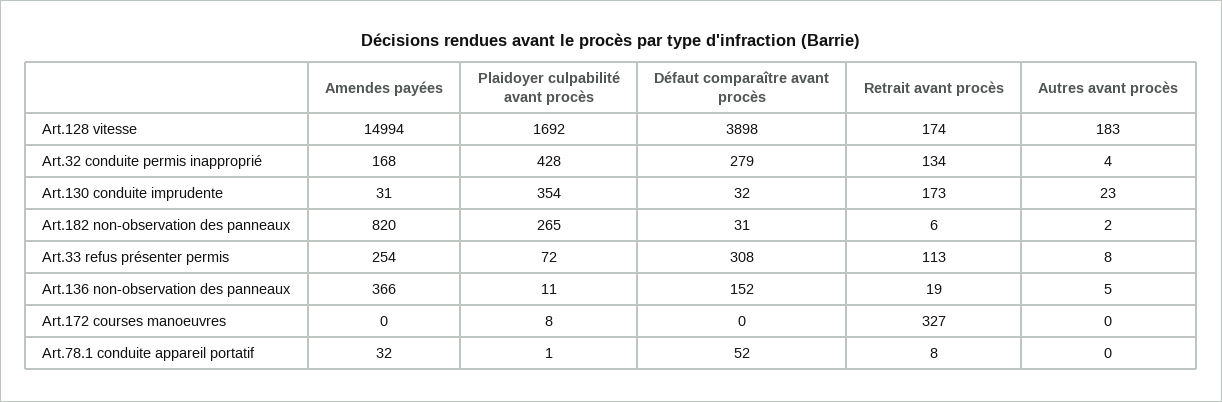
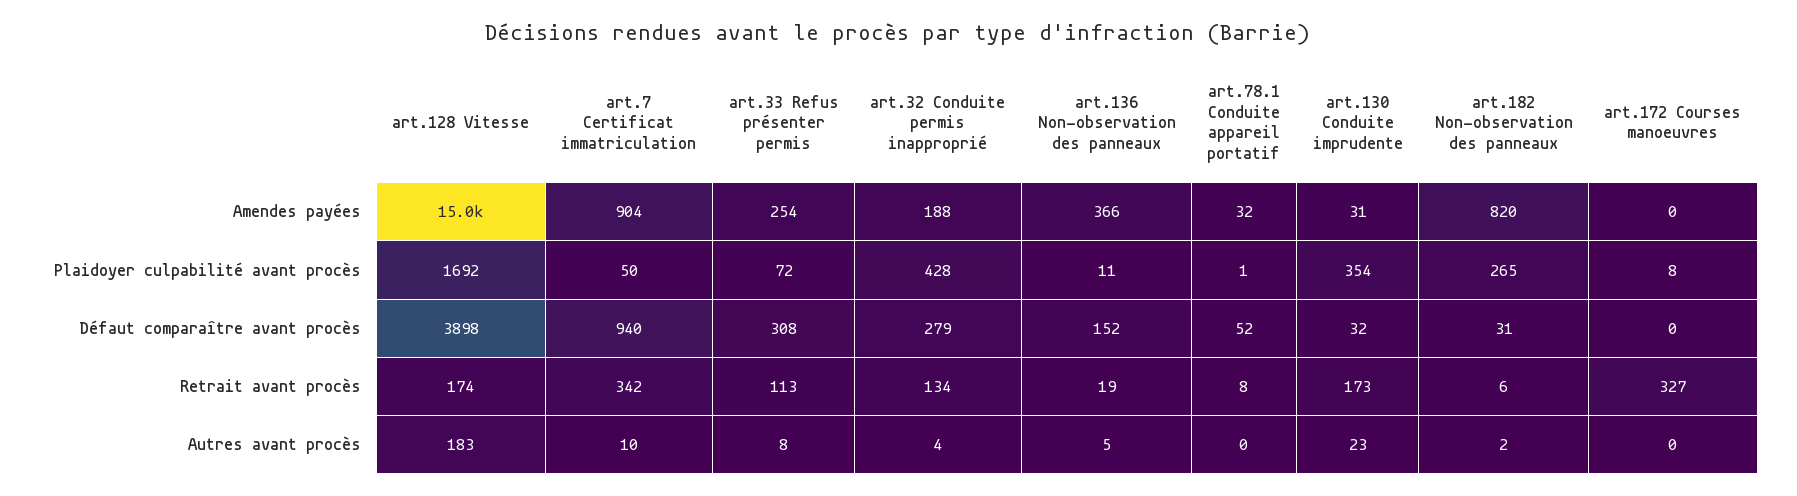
  {
    "Amendes payées": {
      "Art.128 vitesse": 14994,
-     "Art.32 conduite permis inapproprié": 168,
+     "Art.32 conduite permis inapproprié": 188,
      "Art.130 conduite imprudente": 31,
      "Art.182 non-observation des panneaux": 820,
      "Art.33 refus présenter permis": 254,
      "Art.136 non-observation des panneaux": 366,
      "Art.172 courses manoeuvres": 0,
-     "Art.78.1 conduite appareil portatif": 32
+     "Art.78.1 conduite appareil portatif": 32,
+     "art.7 Certificat immatriculation": 904
    },
    "Plaidoyer culpabilité avant procès": {
      "Art.128 vitesse": 1692,
      "Art.32 conduite permis inapproprié": 428,
      "Art.130 conduite imprudente": 354,
      "Art.182 non-observation des panneaux": 265,
      "Art.33 refus présenter permis": 72,
      "Art.136 non-observation des panneaux": 11,
      "Art.172 courses manoeuvres": 8,
-     "Art.78.1 conduite appareil portatif": 1
+     "Art.78.1 conduite appareil portatif": 1,
+     "art.7 Certificat immatriculation": 50
    },
    "Défaut comparaître avant procès": {
      "Art.128 vitesse": 3898,
      "Art.32 conduite permis inapproprié": 279,
      "Art.130 conduite imprudente": 32,
      "Art.182 non-observation des panneaux": 31,
      "Art.33 refus présenter permis": 308,
      "Art.136 non-observation des panneaux": 152,
      "Art.172 courses manoeuvres": 0,
-     "Art.78.1 conduite appareil portatif": 52
+     "Art.78.1 conduite appareil portatif": 52,
+     "art.7 Certificat immatriculation": 940
    },
    "Retrait avant procès": {
      "Art.128 vitesse": 174,
      "Art.32 conduite permis inapproprié": 134,
      "Art.130 conduite imprudente": 173,
      "Art.182 non-observation des panneaux": 6,
      "Art.33 refus présenter permis": 113,
      "Art.136 non-observation des panneaux": 19,
      "Art.172 courses manoeuvres": 327,
-     "Art.78.1 conduite appareil portatif": 8
+     "Art.78.1 conduite appareil portatif": 8,
+     "art.7 Certificat immatriculation": 342
    },
    "Autres avant procès": {
      "Art.128 vitesse": 183,
      "Art.32 conduite permis inapproprié": 4,
      "Art.130 conduite imprudente": 23,
      "Art.182 non-observation des panneaux": 2,
      "Art.33 refus présenter permis": 8,
      "Art.136 non-observation des panneaux": 5,
      "Art.172 courses manoeuvres": 0,
-     "Art.78.1 conduite appareil portatif": 0
+     "Art.78.1 conduite appareil portatif": 0,
+     "art.7 Certificat immatriculation": 10
    }
  }

